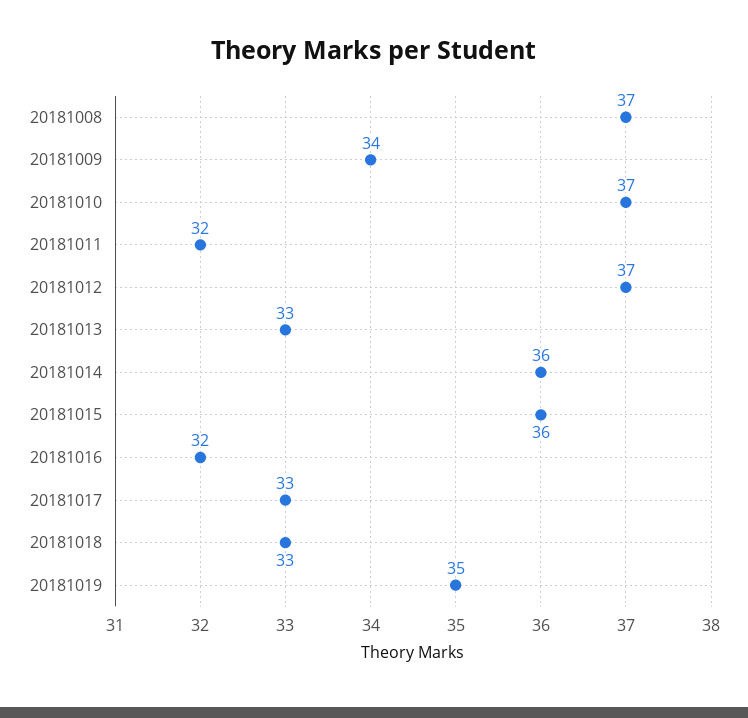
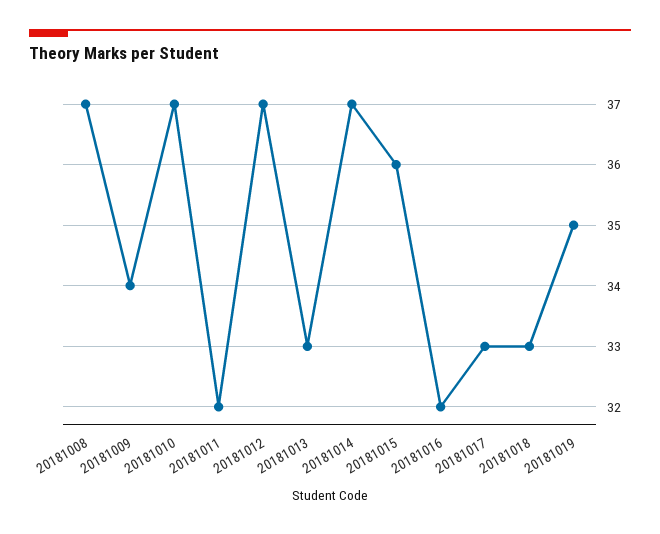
  {
    "20181008": 37,
    "20181009": 34,
    "20181010": 37,
    "20181011": 32,
    "20181012": 37,
    "20181013": 33,
-   "20181014": 36,
+   "20181014": 37,
    "20181015": 36,
    "20181016": 32,
    "20181017": 33,
    "20181018": 33,
    "20181019": 35
  }

